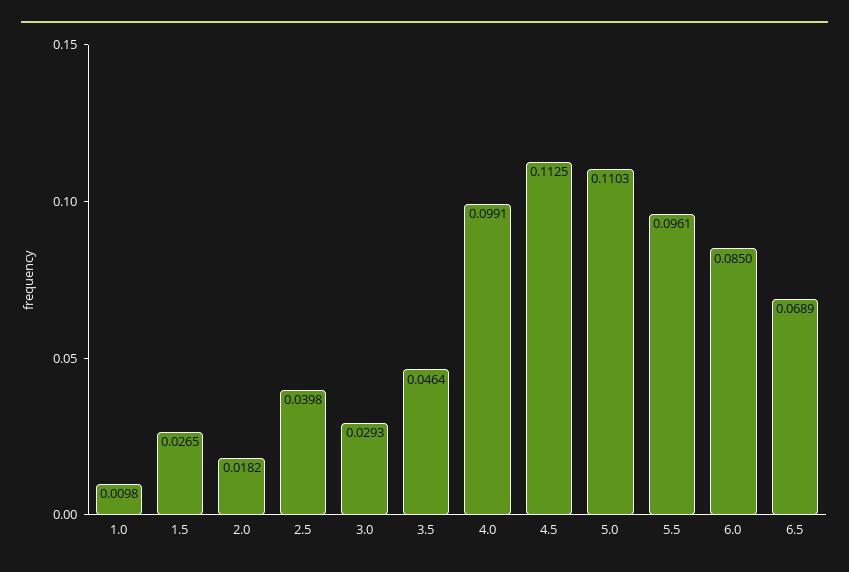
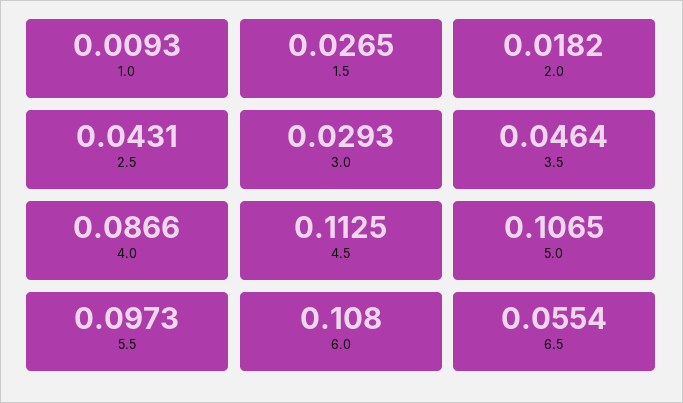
  {
-   "1.0": 0.0098,
+   "1.0": 0.0093,
    "1.5": 0.0265,
    "2.0": 0.0182,
-   "2.5": 0.0398,
+   "2.5": 0.0431,
    "3.0": 0.0293,
    "3.5": 0.0464,
-   "4.0": 0.0991,
+   "4.0": 0.0866,
    "4.5": 0.1125,
-   "5.0": 0.1103,
+   "5.0": 0.1065,
-   "5.5": 0.0961,
+   "5.5": 0.0973,
-   "6.0": 0.085,
+   "6.0": 0.108,
-   "6.5": 0.0689
+   "6.5": 0.0554
  }

